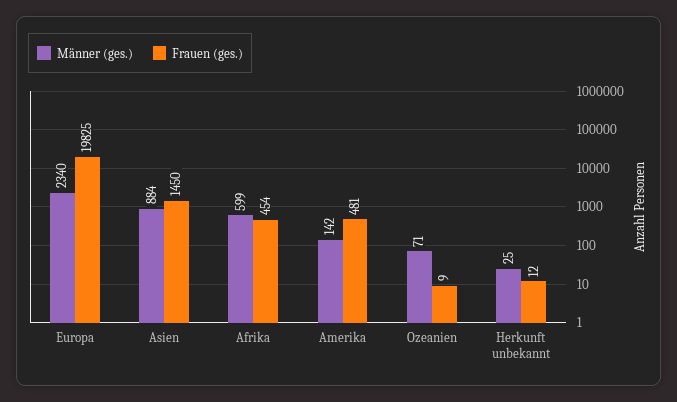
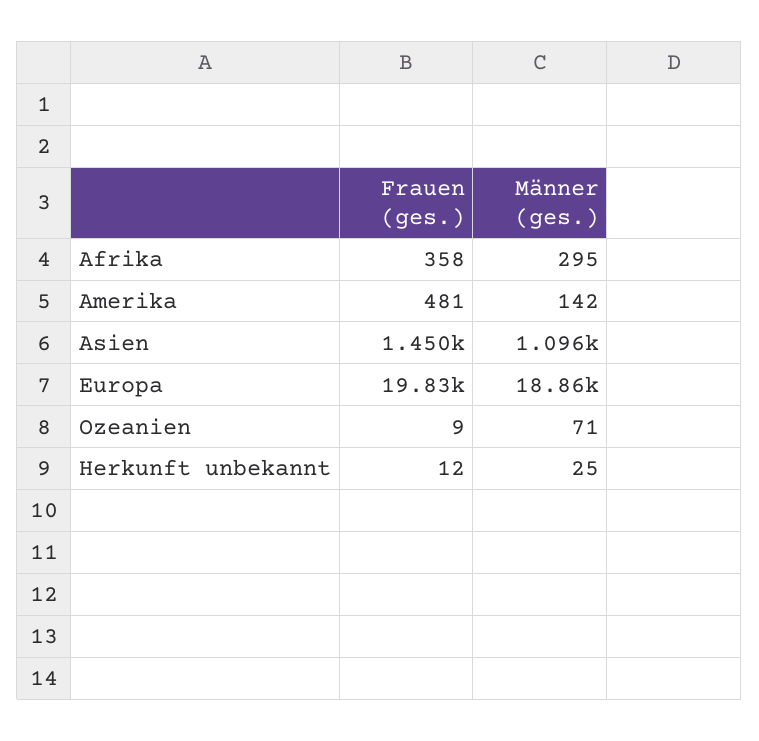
  {
    "Männer (ges.)": {
-     "Europa": 2340,
+     "Europa": 18860,
-     "Asien": 884,
+     "Asien": 1096,
-     "Afrika": 599,
+     "Afrika": 295,
      "Amerika": 142,
      "Ozeanien": 71,
      "Herkunft unbekannt": 25
    },
    "Frauen (ges.)": {
      "Europa": 19825,
      "Asien": 1450,
-     "Afrika": 454,
+     "Afrika": 358,
      "Amerika": 481,
      "Ozeanien": 9,
      "Herkunft unbekannt": 12
    }
  }

